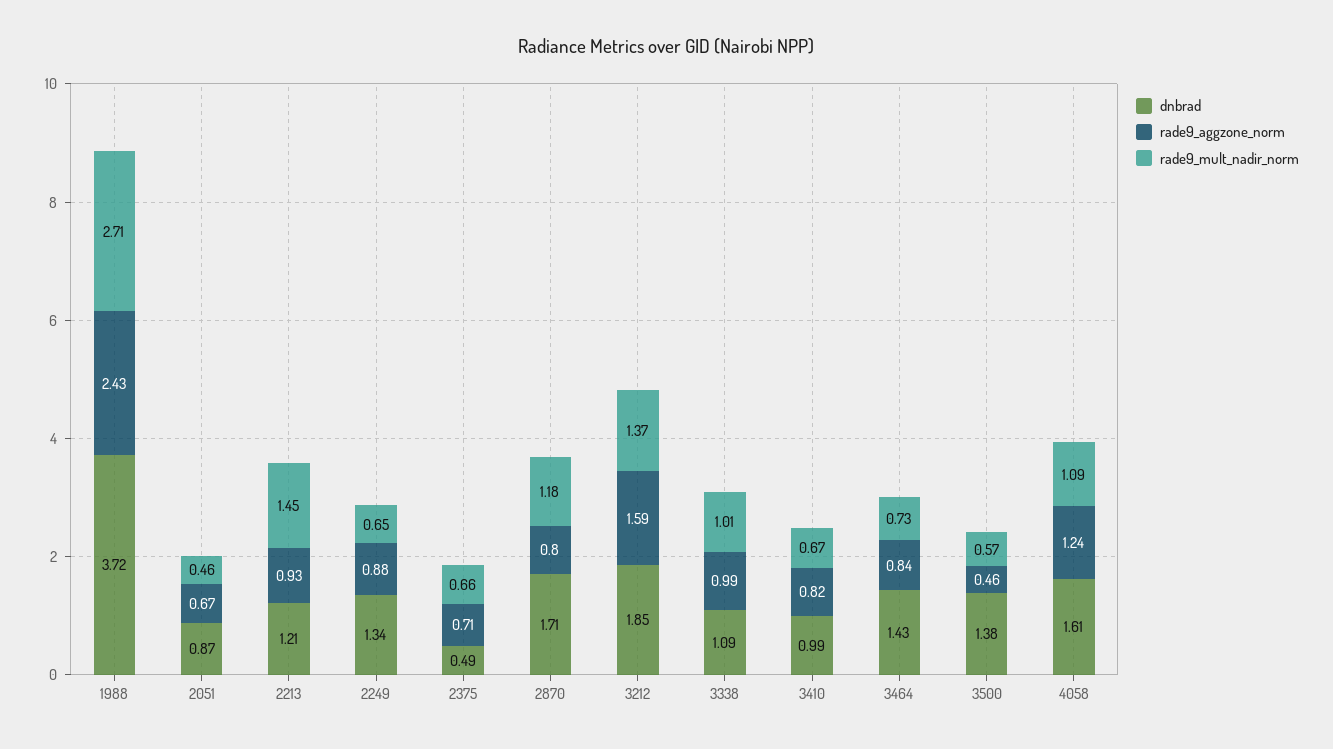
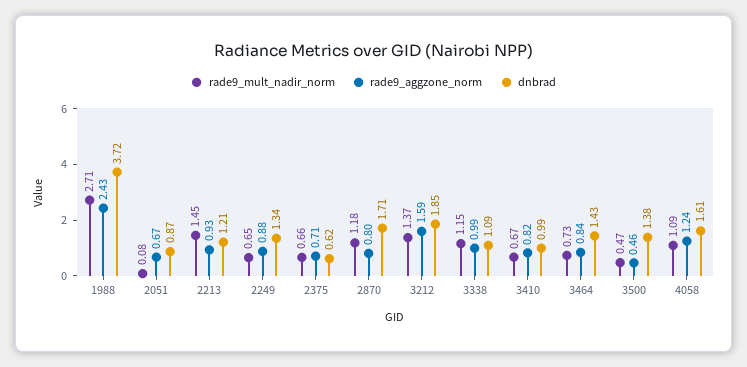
  {
    "dnbrad": {
      "1988": 3.72,
      "2051": 0.87,
      "2213": 1.21,
      "2249": 1.34,
-     "2375": 0.49,
+     "2375": 0.62,
      "2870": 1.71,
      "3212": 1.85,
      "3338": 1.09,
      "3410": 0.99,
      "3464": 1.43,
      "3500": 1.38,
      "4058": 1.61
    },
    "rade9_aggzone_norm": {
      "1988": 2.43,
      "2051": 0.67,
      "2213": 0.93,
      "2249": 0.88,
      "2375": 0.71,
      "2870": 0.8,
      "3212": 1.59,
      "3338": 0.99,
      "3410": 0.82,
      "3464": 0.84,
      "3500": 0.46,
      "4058": 1.24
    },
    "rade9_mult_nadir_norm": {
      "1988": 2.71,
-     "2051": 0.46,
+     "2051": 0.08,
      "2213": 1.45,
      "2249": 0.65,
      "2375": 0.66,
      "2870": 1.18,
      "3212": 1.37,
-     "3338": 1.01,
+     "3338": 1.15,
      "3410": 0.67,
      "3464": 0.73,
-     "3500": 0.57,
+     "3500": 0.47,
      "4058": 1.09
    }
  }

